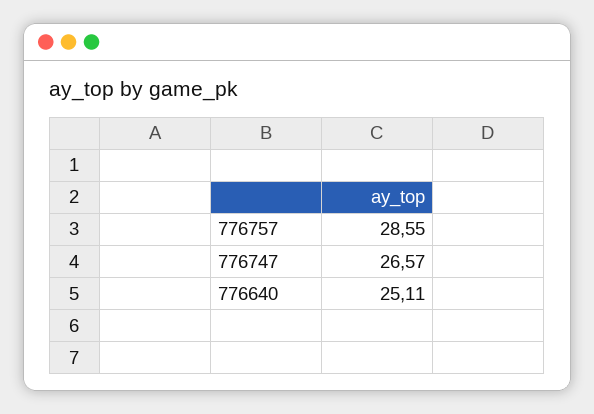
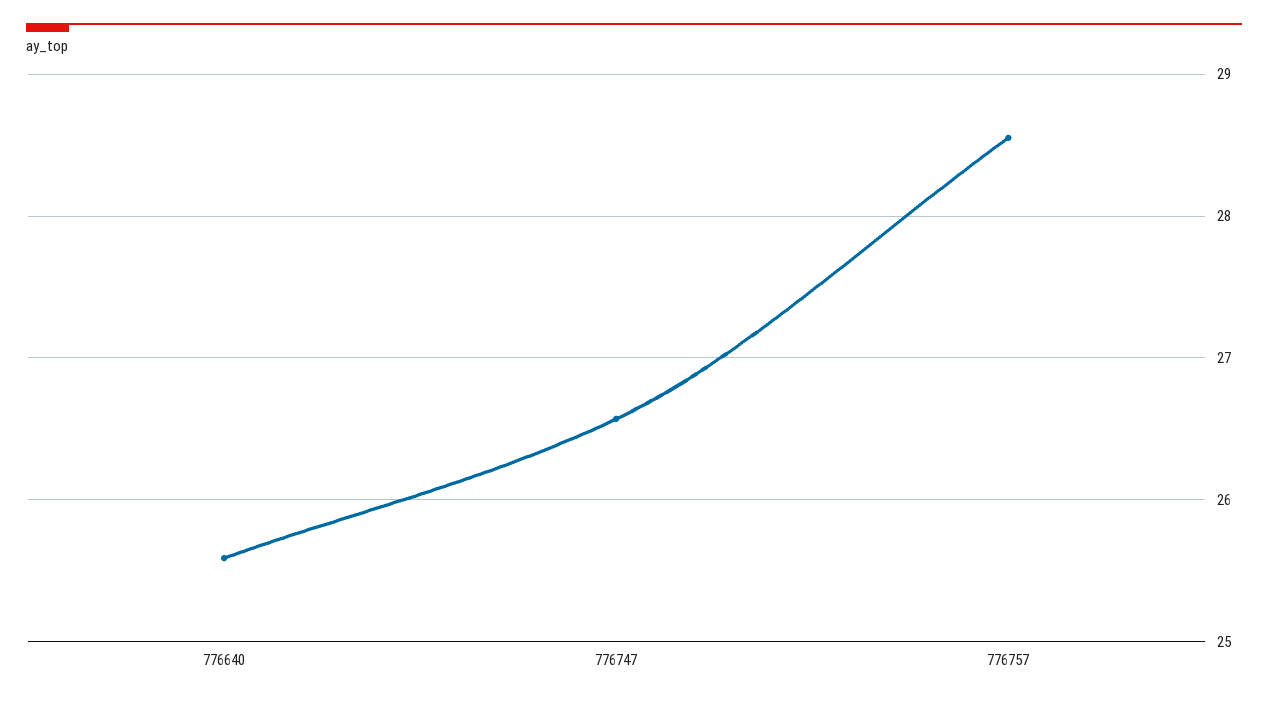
  {
    "776757": 28.55,
    "776747": 26.57,
-   "776640": 25.11
+   "776640": 25.6
  }

